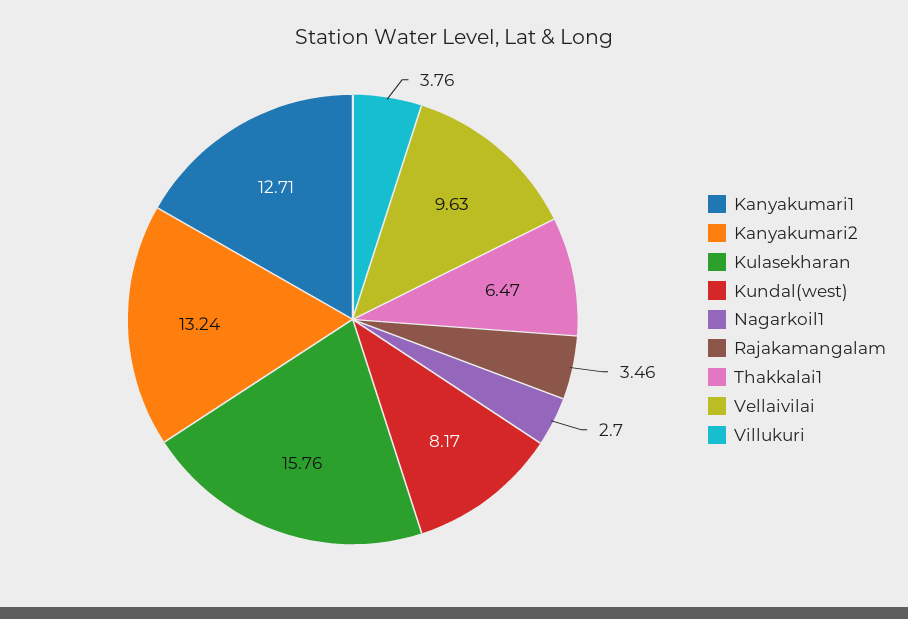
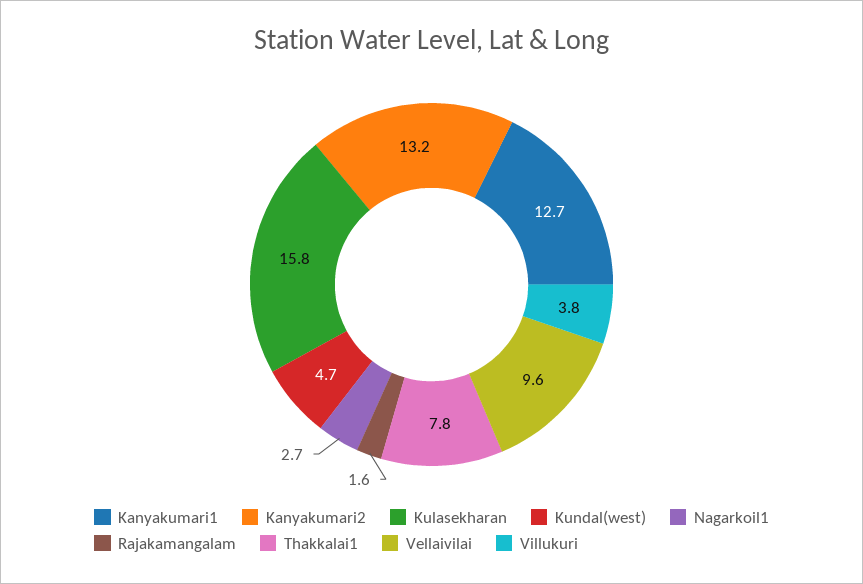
  {
    "Kanyakumari1": 12.71,
    "Kanyakumari2": 13.24,
    "Kulasekharan": 15.76,
-   "Kundal(west)": 8.17,
+   "Kundal(west)": 4.7,
    "Nagarkoil1": 2.7,
-   "Rajakamangalam": 3.46,
+   "Rajakamangalam": 1.6,
-   "Thakkalai1": 6.47,
+   "Thakkalai1": 7.8,
    "Vellaivilai": 9.63,
    "Villukuri": 3.76
  }

